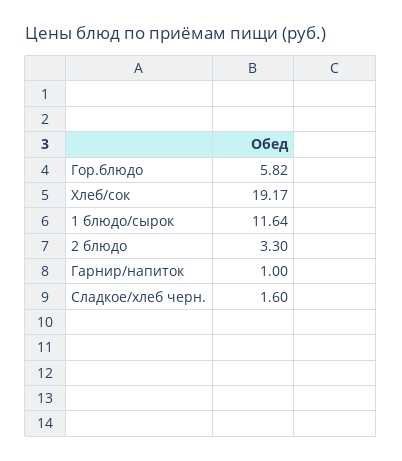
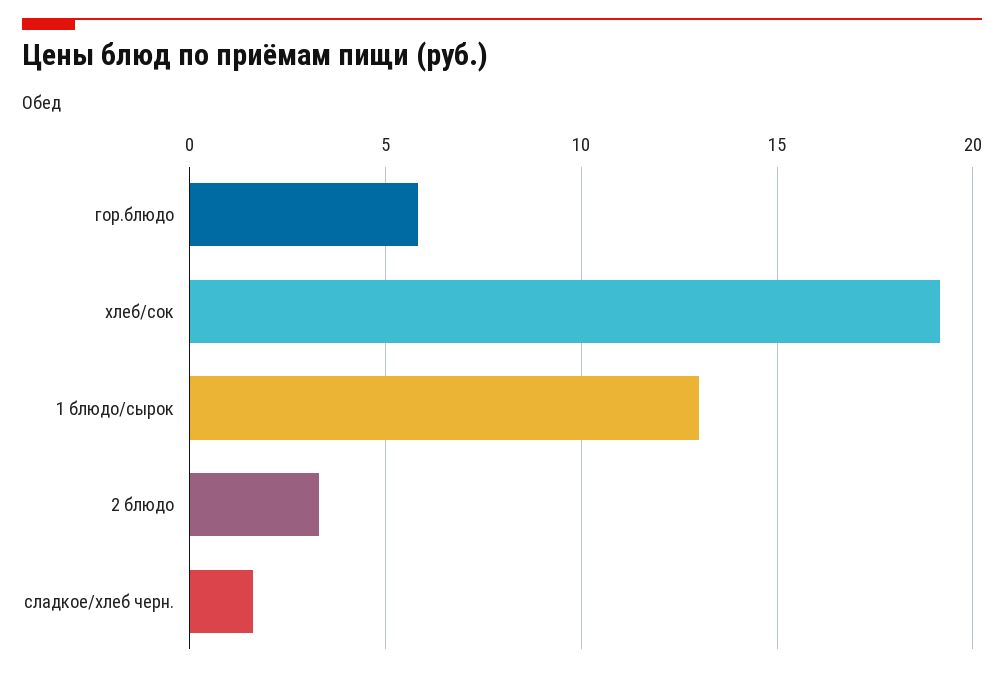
  {
    "Гор.блюдо": 5.82,
    "Хлеб/сок": 19.17,
-   "1 блюдо/сырок": 11.64,
+   "1 блюдо/сырок": 13,
    "2 блюдо": 3.3,
-   "Гарнир/напиток": 1,
    "Сладкое/хлеб черн.": 1.6
  }

